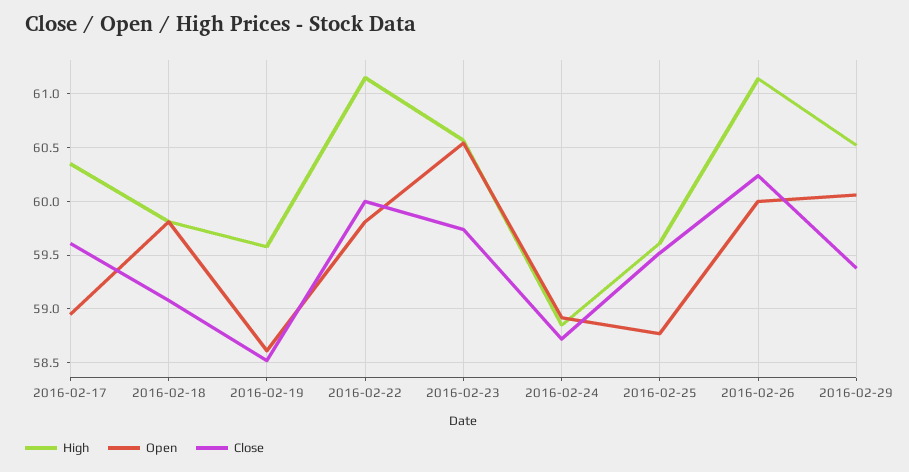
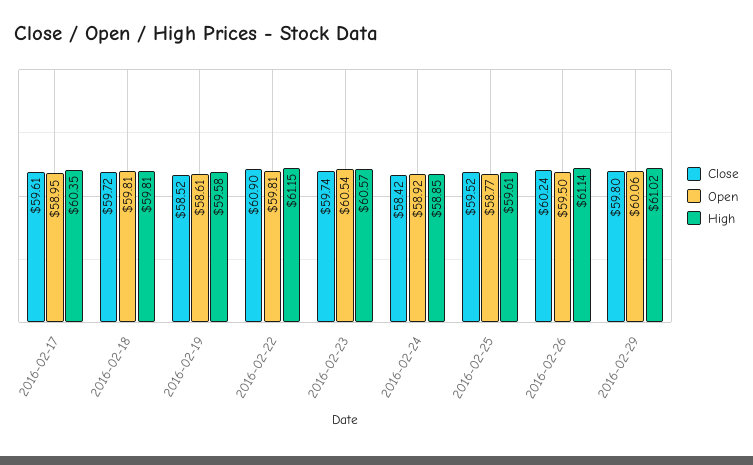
  {
    "High": {
      "2016-02-17": 60.35,
      "2016-02-18": 59.81,
      "2016-02-19": 59.58,
      "2016-02-22": 61.15,
      "2016-02-23": 60.57,
      "2016-02-24": 58.85,
      "2016-02-25": 59.61,
      "2016-02-26": 61.14,
-     "2016-02-29": 60.5
+     "2016-02-29": 61.02
    },
    "Open": {
      "2016-02-17": 58.95,
      "2016-02-18": 59.81,
      "2016-02-19": 58.61,
      "2016-02-22": 59.81,
      "2016-02-23": 60.54,
      "2016-02-24": 58.92,
      "2016-02-25": 58.77,
-     "2016-02-26": 60,
+     "2016-02-26": 59.5,
      "2016-02-29": 60.06
    },
    "Close": {
      "2016-02-17": 59.61,
-     "2016-02-18": 59.1,
+     "2016-02-18": 59.72,
      "2016-02-19": 58.52,
-     "2016-02-22": 60,
+     "2016-02-22": 60.9,
      "2016-02-23": 59.74,
-     "2016-02-24": 58.7,
+     "2016-02-24": 58.42,
      "2016-02-25": 59.52,
      "2016-02-26": 60.24,
-     "2016-02-29": 59.4
+     "2016-02-29": 59.8
    }
  }

